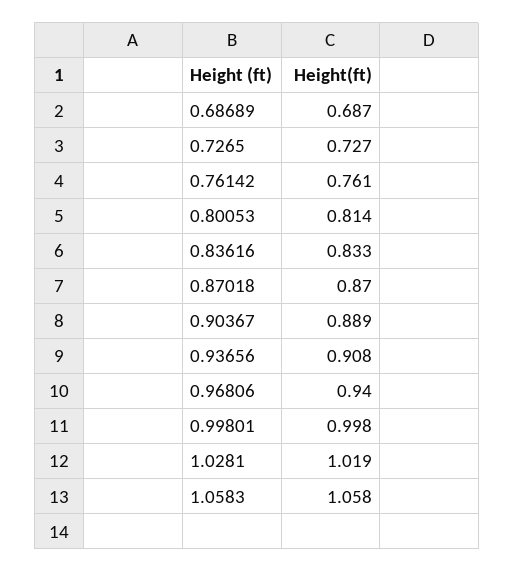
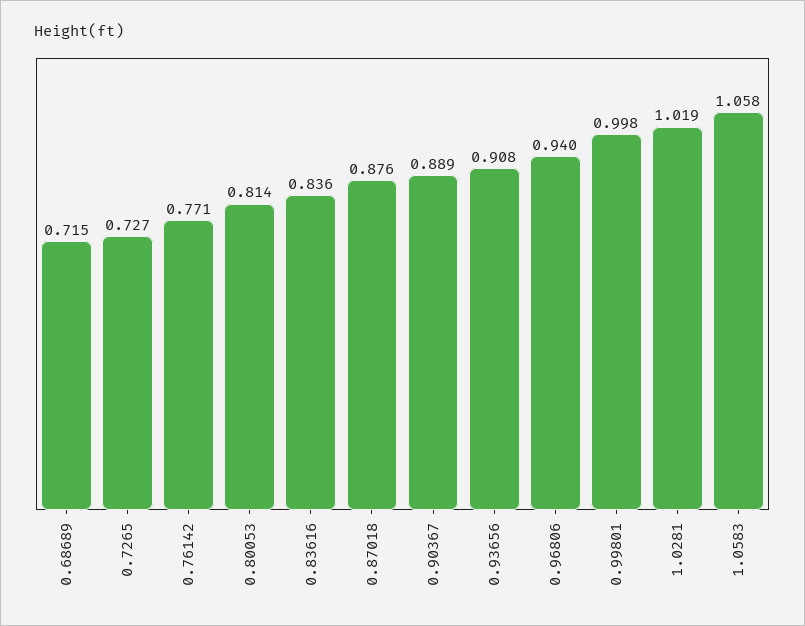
  {
-   "0.68689": 0.687,
+   "0.68689": 0.715,
    "0.7265": 0.727,
-   "0.76142": 0.761,
+   "0.76142": 0.771,
    "0.80053": 0.814,
-   "0.83616": 0.833,
+   "0.83616": 0.836,
-   "0.87018": 0.87,
+   "0.87018": 0.876,
    "0.90367": 0.889,
    "0.93656": 0.908,
    "0.96806": 0.94,
    "0.99801": 0.998,
    "1.0281": 1.019,
    "1.0583": 1.058
  }

